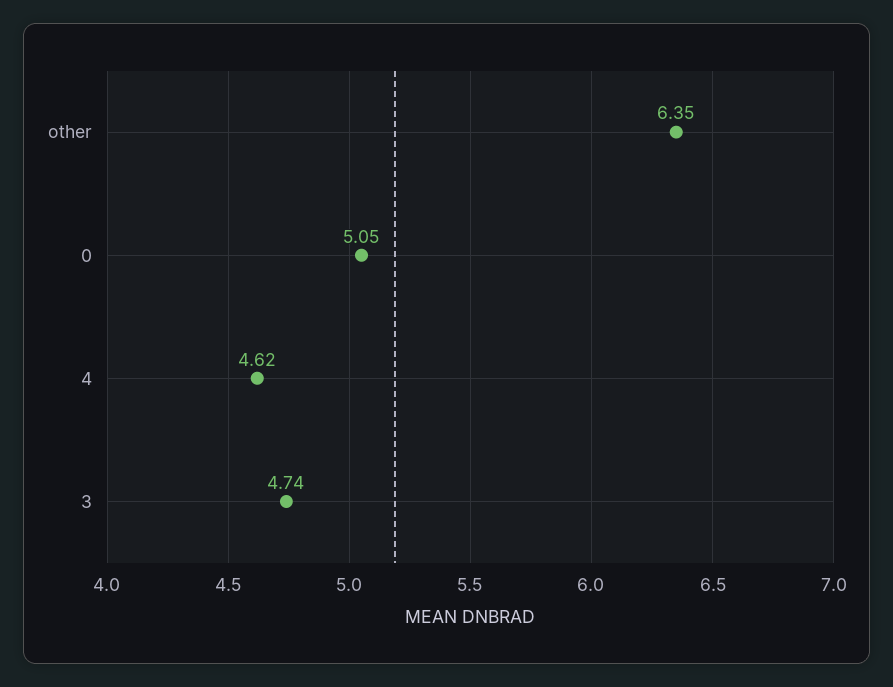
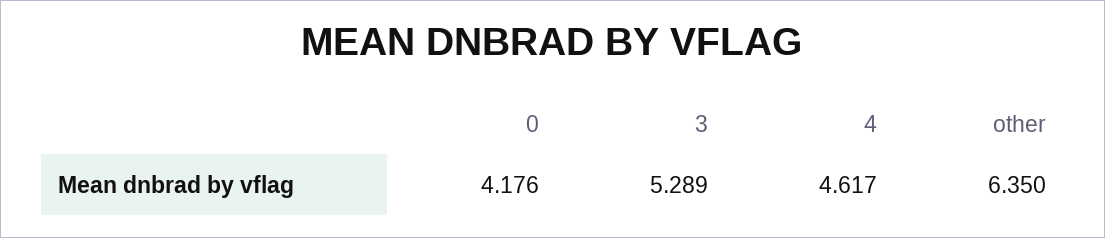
  {
    "other": 6.35,
-   "0": 5.05,
+   "0": 4.176,
    "4": 4.617,
-   "3": 4.74
+   "3": 5.289
  }

